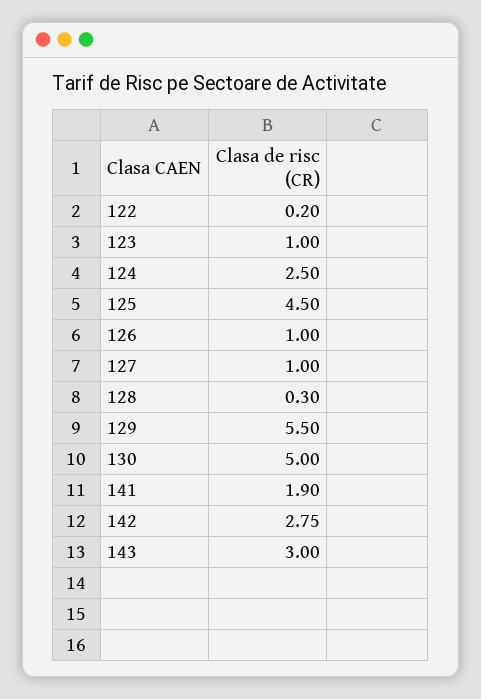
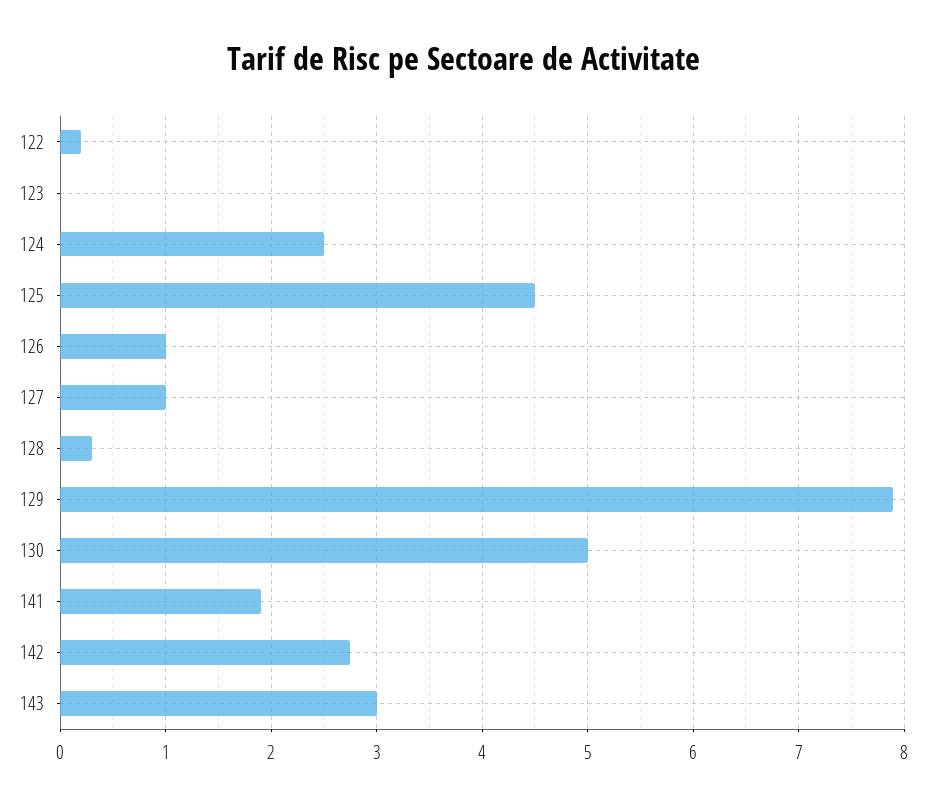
  {
    "122": 0.2,
-   "123": 1,
+   "123": 0,
    "124": 2.5,
    "125": 4.5,
    "126": 1,
    "127": 1,
    "128": 0.3,
-   "129": 5.5,
+   "129": 7.9,
    "130": 5,
    "141": 1.9,
    "142": 2.75,
    "143": 3
  }

